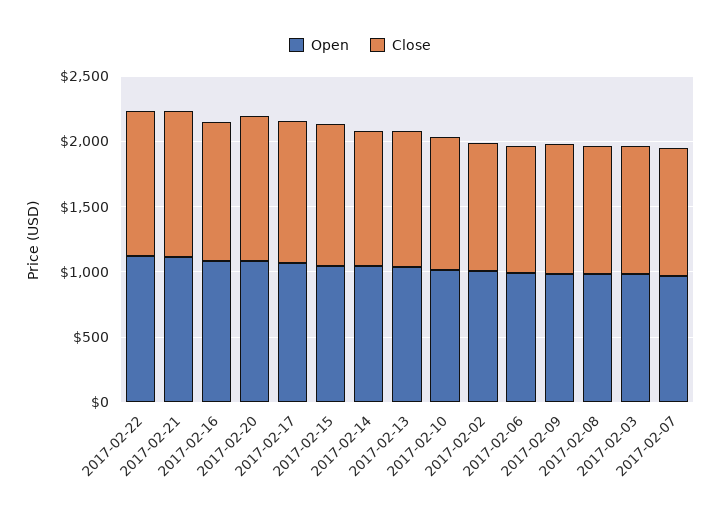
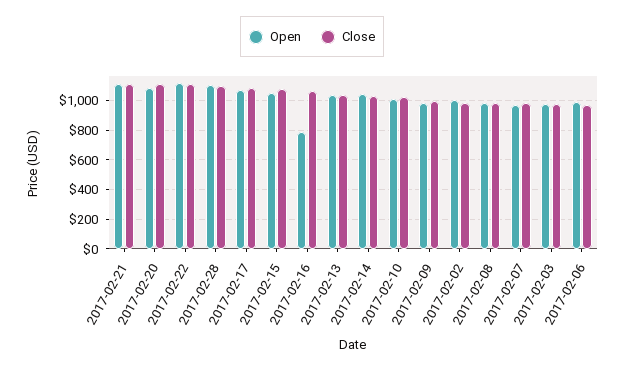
  {
    "Open": {
      "2017-02-22": 1100,
      "2017-02-21": 1100,
-     "2017-02-16": 1100,
+     "2017-02-16": 800,
      "2017-02-20": 1100,
      "2017-02-17": 1050,
      "2017-02-15": 1050,
      "2017-02-14": 1050,
      "2017-02-13": 1050,
      "2017-02-10": 1000,
      "2017-02-02": 1000,
      "2017-02-06": 1000,
      "2017-02-09": 1000,
      "2017-02-08": 1000,
      "2017-02-03": 1000,
-     "2017-02-07": 950
+     "2017-02-07": 950,
+     "2017-02-28": 1100
    },
    "Close": {
      "2017-02-22": 1100,
      "2017-02-21": 1100,
      "2017-02-16": 1050,
      "2017-02-20": 1100,
      "2017-02-17": 1100,
      "2017-02-15": 1100,
      "2017-02-14": 1050,
      "2017-02-13": 1050,
      "2017-02-10": 1000,
      "2017-02-02": 1000,
      "2017-02-06": 950,
      "2017-02-09": 1000,
      "2017-02-08": 1000,
      "2017-02-03": 1000,
-     "2017-02-07": 1000
+     "2017-02-07": 1000,
+     "2017-02-28": 1100
    }
  }

